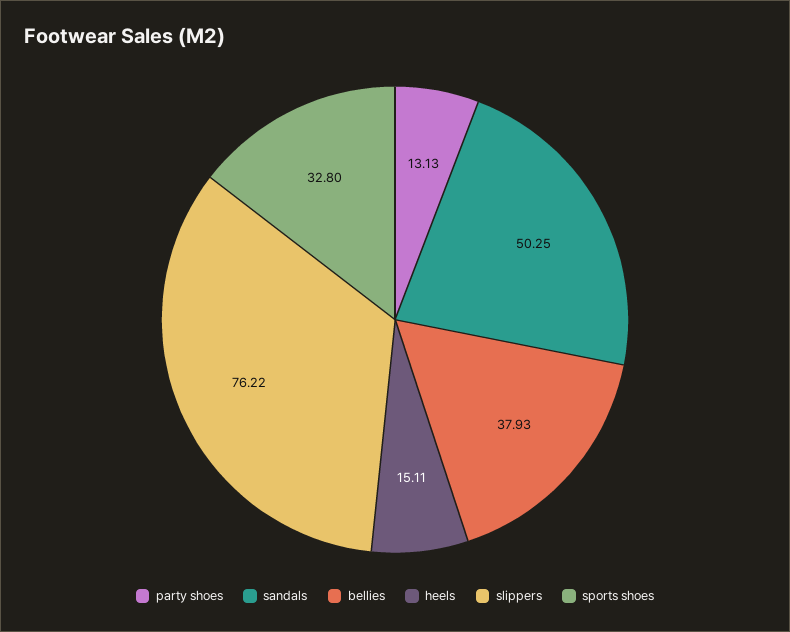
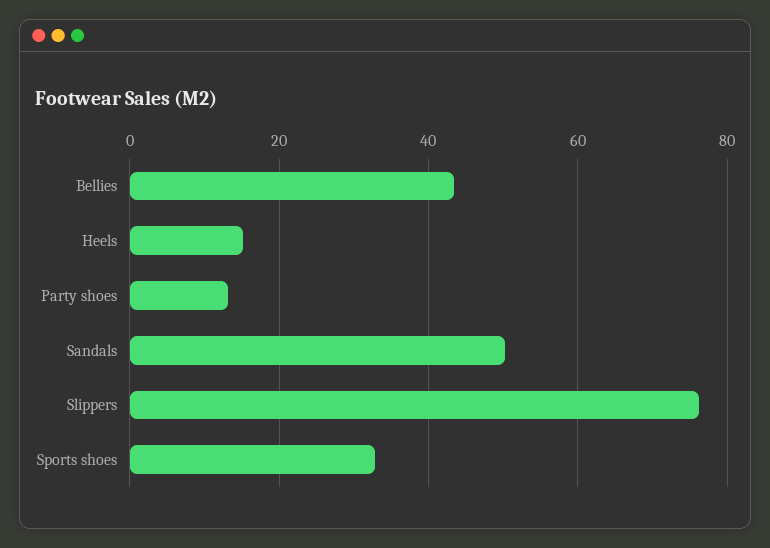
  {
    "party shoes": 13.13,
    "sandals": 50.25,
-   "bellies": 37.93,
+   "bellies": 44,
    "heels": 15.11,
    "slippers": 76.22,
    "sports shoes": 32.8
  }

